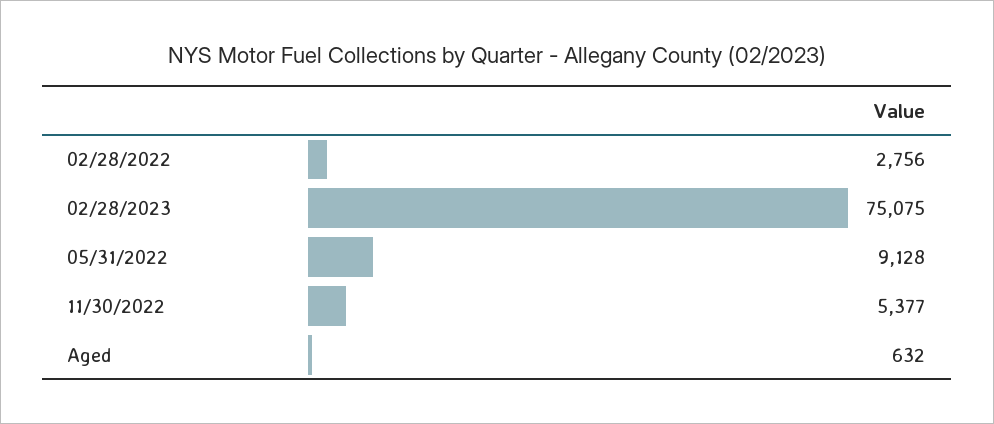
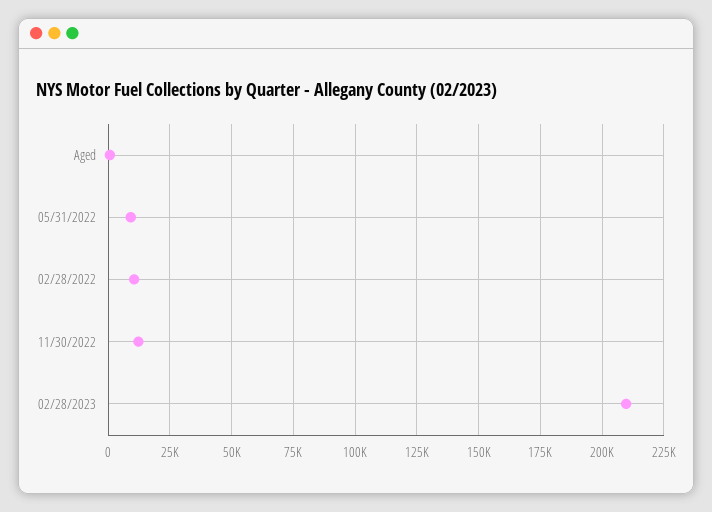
  {
-   "02/28/2022": 2756,
+   "02/28/2022": 10000,
-   "02/28/2023": 75075,
+   "02/28/2023": 210000,
    "05/31/2022": 9128,
-   "11/30/2022": 5377,
+   "11/30/2022": 12500,
    "Aged": 632
  }

